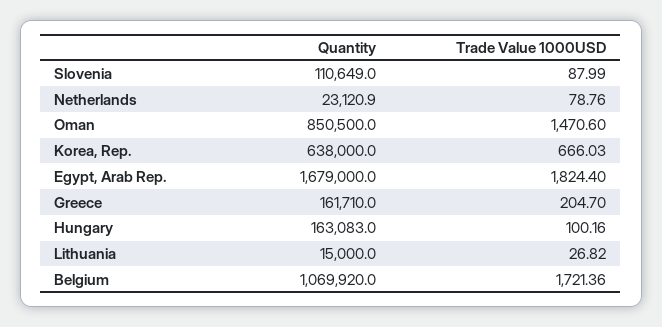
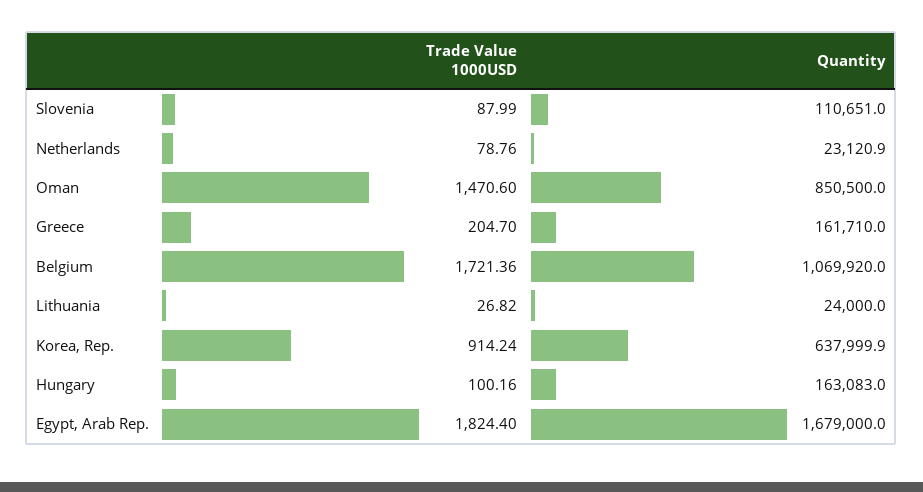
  {
    "Quantity": {
-     "Slovenia": 110649,
+     "Slovenia": 110651,
      "Netherlands": 23120.9,
      "Oman": 850500,
-     "Korea, Rep.": 638000,
+     "Korea, Rep.": 637999.9,
      "Egypt, Arab Rep.": 1679000,
      "Greece": 161710,
      "Hungary": 163083,
-     "Lithuania": 15000,
+     "Lithuania": 24000,
      "Belgium": 1069920
    },
    "Trade Value 1000USD": {
      "Slovenia": 87.99,
      "Netherlands": 78.76,
      "Oman": 1470.6,
-     "Korea, Rep.": 666.03,
+     "Korea, Rep.": 914.24,
      "Egypt, Arab Rep.": 1824.4,
      "Greece": 204.7,
      "Hungary": 100.16,
      "Lithuania": 26.82,
      "Belgium": 1721.36
    }
  }

